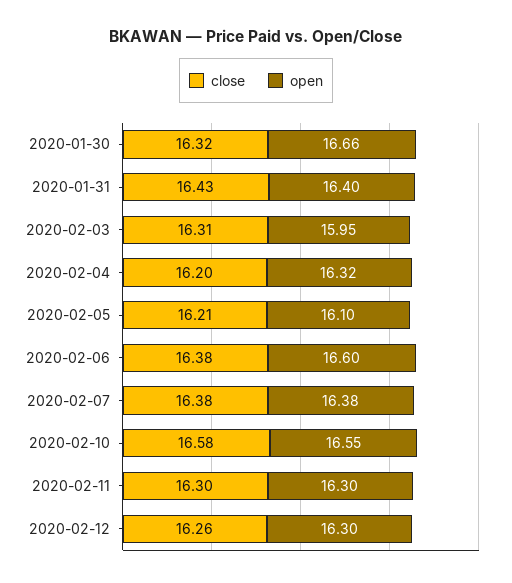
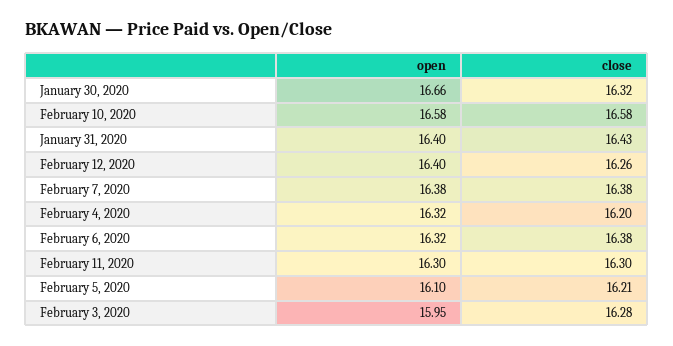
  {
    "close": {
      "2020-01-30": 16.32,
      "2020-01-31": 16.43,
-     "2020-02-03": 16.31,
+     "2020-02-03": 16.28,
      "2020-02-04": 16.2,
      "2020-02-05": 16.21,
      "2020-02-06": 16.38,
      "2020-02-07": 16.38,
      "2020-02-10": 16.58,
      "2020-02-11": 16.3,
      "2020-02-12": 16.26
    },
    "open": {
      "2020-01-30": 16.66,
      "2020-01-31": 16.4,
      "2020-02-03": 15.95,
      "2020-02-04": 16.32,
      "2020-02-05": 16.1,
-     "2020-02-06": 16.6,
+     "2020-02-06": 16.32,
      "2020-02-07": 16.38,
-     "2020-02-10": 16.55,
+     "2020-02-10": 16.58,
      "2020-02-11": 16.3,
-     "2020-02-12": 16.3
+     "2020-02-12": 16.4
    }
  }

